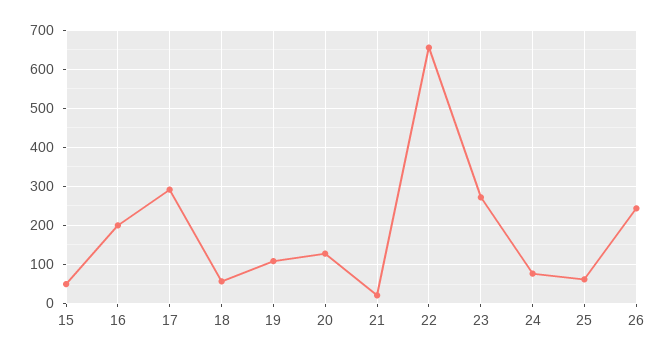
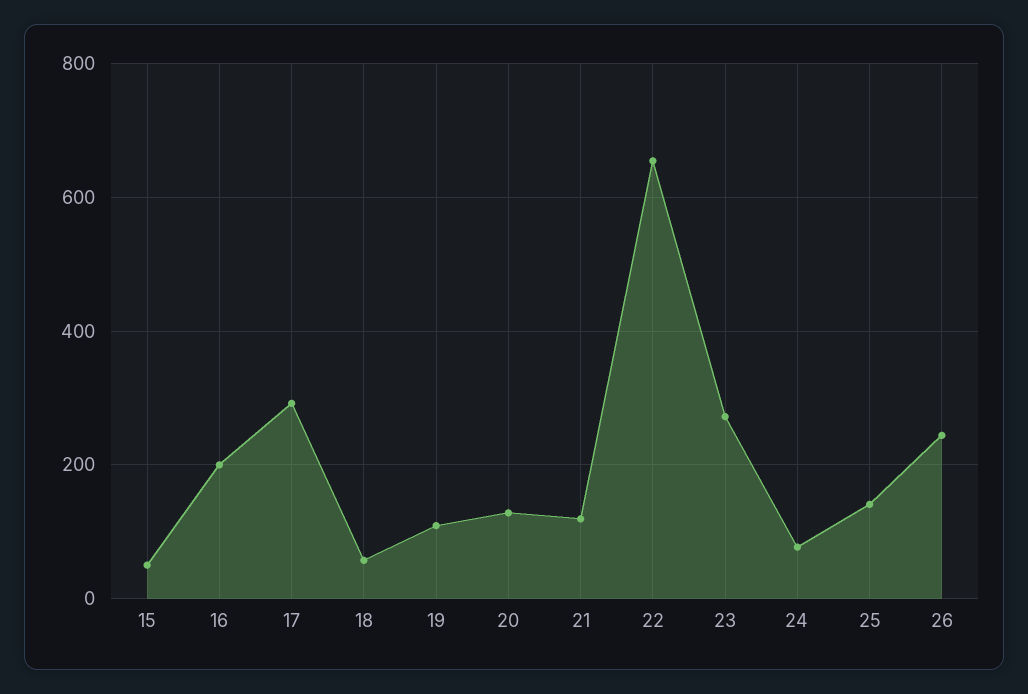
  {
    "15": 60,
    "16": 200,
    "17": 300,
    "18": 60,
    "19": 100,
    "20": 120,
-   "21": 20,
+   "21": 120,
    "22": 660,
    "23": 280,
    "24": 80,
-   "25": 60,
+   "25": 140,
    "26": 240
  }

